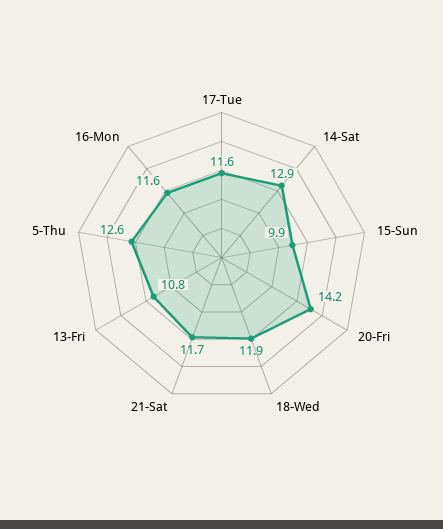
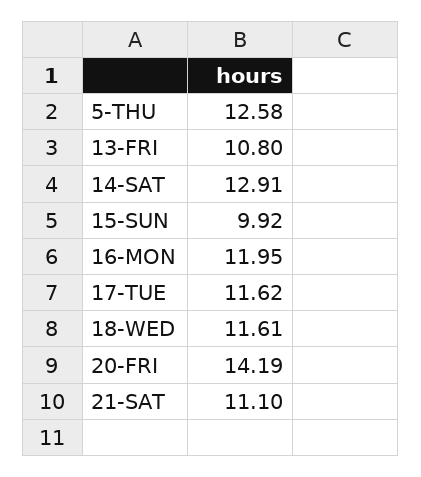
  {
    "17-Tue": 11.62,
    "14-Sat": 12.91,
    "15-Sun": 9.92,
    "20-Fri": 14.19,
-   "18-Wed": 11.9,
+   "18-Wed": 11.61,
-   "21-Sat": 11.7,
+   "21-Sat": 11.1,
    "13-Fri": 10.8,
    "5-Thu": 12.58,
-   "16-Mon": 11.6
+   "16-Mon": 11.95
  }

